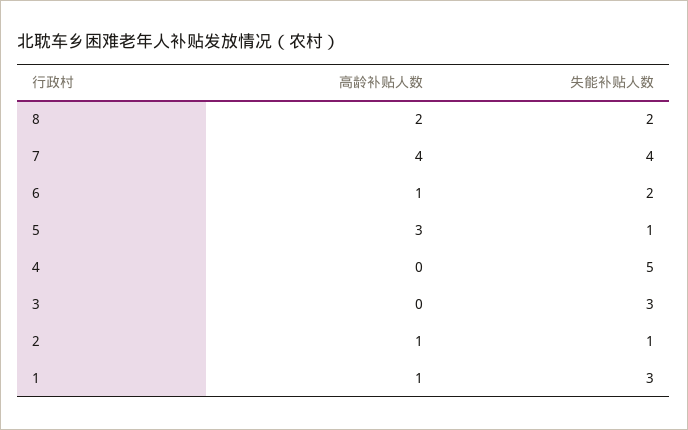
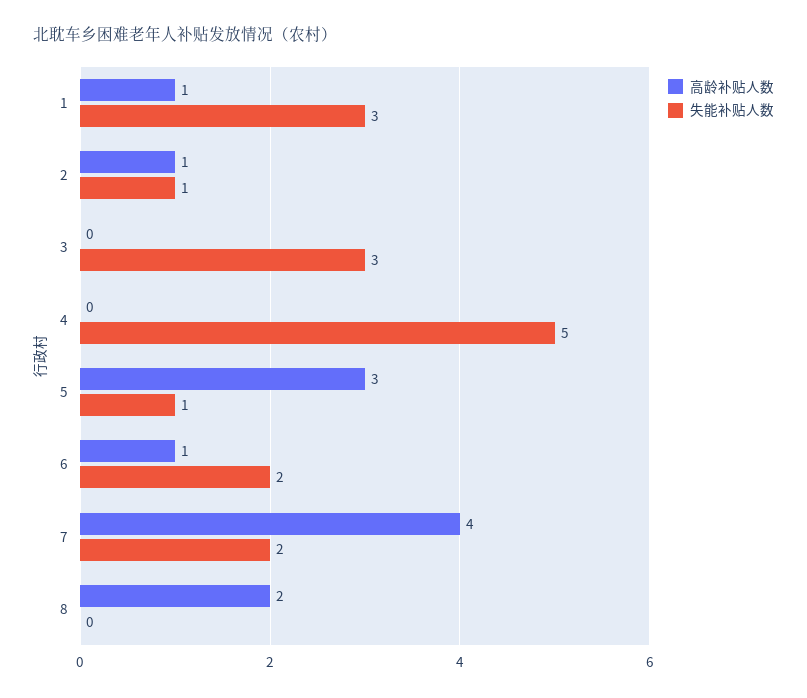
  {
    "高龄补贴人数": {
      "8": 2,
      "7": 4,
      "6": 1,
      "5": 3,
      "4": 0,
      "3": 0,
      "2": 1,
      "1": 1
    },
    "失能补贴人数": {
-     "8": 2,
+     "8": 0,
-     "7": 4,
+     "7": 2,
      "6": 2,
      "5": 1,
      "4": 5,
      "3": 3,
      "2": 1,
      "1": 3
    }
  }

